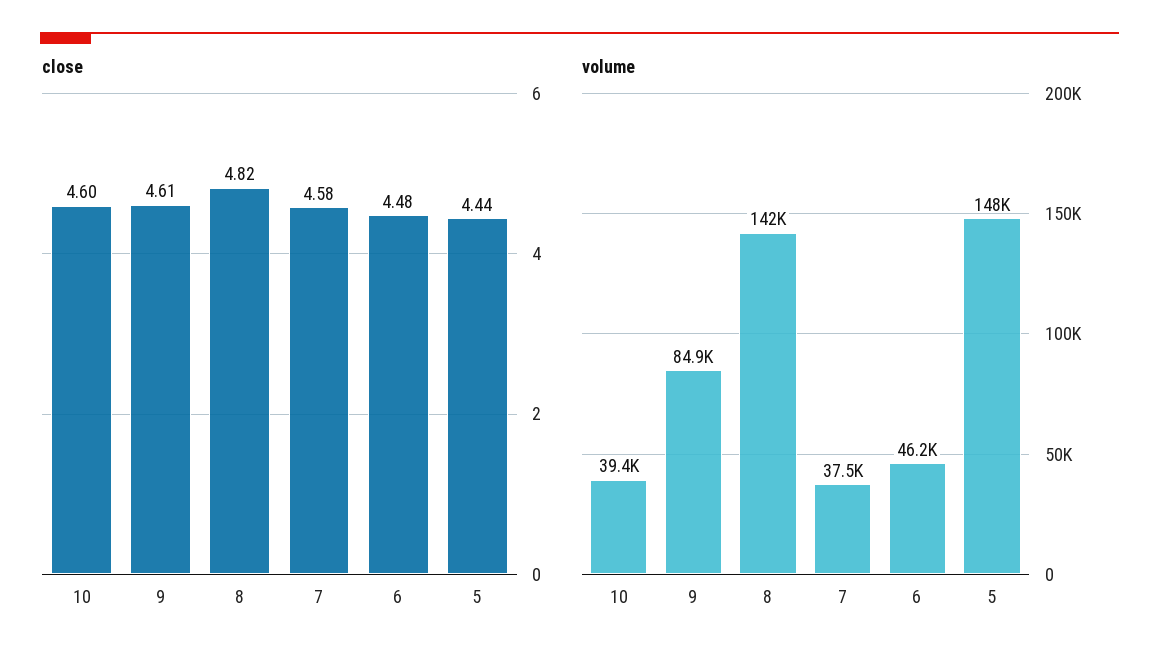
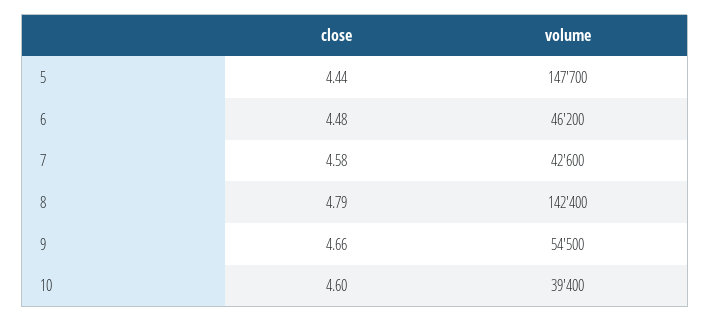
  {
    "close": {
      "10": 4.6,
-     "9": 4.61,
+     "9": 4.66,
-     "8": 4.82,
+     "8": 4.79,
      "7": 4.58,
      "6": 4.48,
      "5": 4.44
    },
    "volume": {
      "10": 39400,
-     "9": 84900,
+     "9": 54500,
      "8": 142400,
-     "7": 37500,
+     "7": 42600,
      "6": 46200,
      "5": 147700
    }
  }

